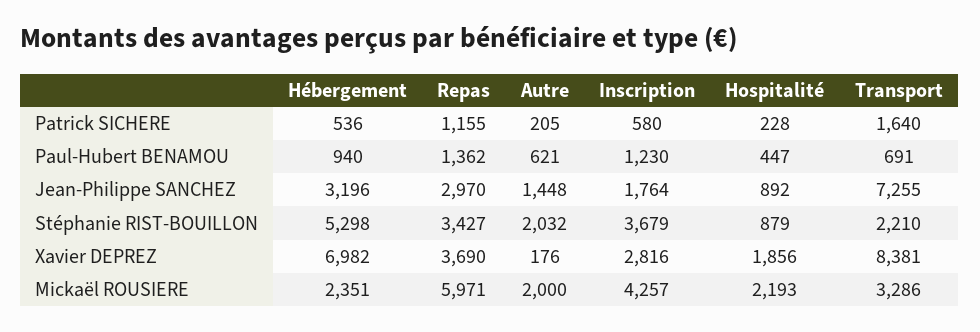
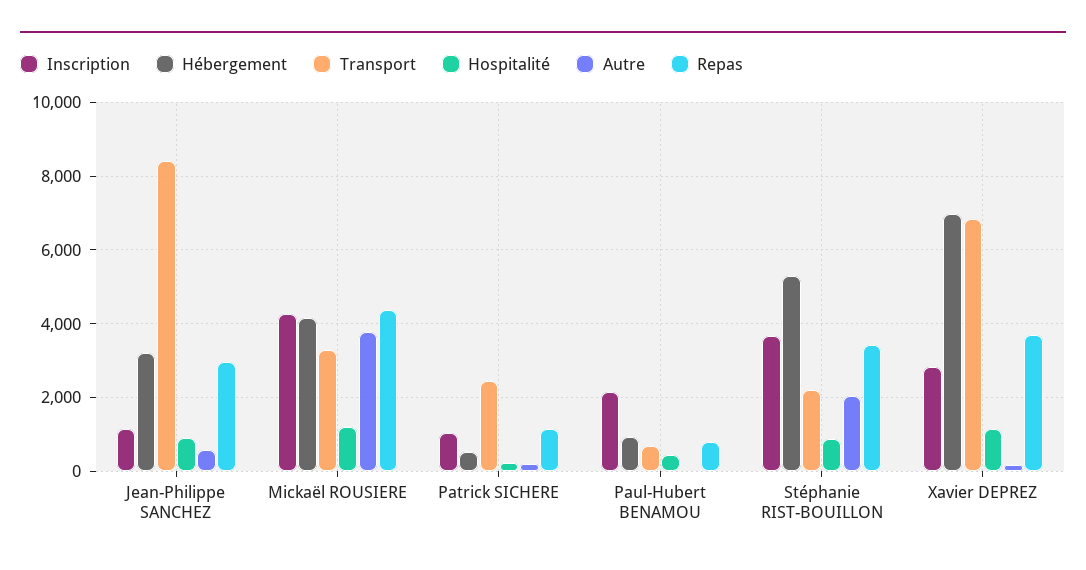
  {
    "Hébergement": {
      "Patrick SICHERE": 536,
      "Paul-Hubert BENAMOU": 940,
      "Jean-Philippe SANCHEZ": 3196,
      "Stéphanie RIST-BOUILLON": 5298,
      "Xavier DEPREZ": 6982,
-     "Mickaël ROUSIERE": 2351
+     "Mickaël ROUSIERE": 4200
    },
    "Repas": {
      "Patrick SICHERE": 1155,
-     "Paul-Hubert BENAMOU": 1362,
+     "Paul-Hubert BENAMOU": 800,
      "Jean-Philippe SANCHEZ": 2970,
      "Stéphanie RIST-BOUILLON": 3427,
      "Xavier DEPREZ": 3690,
-     "Mickaël ROUSIERE": 5971
+     "Mickaël ROUSIERE": 4400
    },
    "Autre": {
      "Patrick SICHERE": 205,
-     "Paul-Hubert BENAMOU": 621,
+     "Paul-Hubert BENAMOU": 0,
-     "Jean-Philippe SANCHEZ": 1448,
+     "Jean-Philippe SANCHEZ": 600,
      "Stéphanie RIST-BOUILLON": 2032,
      "Xavier DEPREZ": 176,
-     "Mickaël ROUSIERE": 2000
+     "Mickaël ROUSIERE": 3800
    },
    "Inscription": {
-     "Patrick SICHERE": 580,
+     "Patrick SICHERE": 1000,
-     "Paul-Hubert BENAMOU": 1230,
+     "Paul-Hubert BENAMOU": 2200,
-     "Jean-Philippe SANCHEZ": 1764,
+     "Jean-Philippe SANCHEZ": 1200,
      "Stéphanie RIST-BOUILLON": 3679,
      "Xavier DEPREZ": 2816,
      "Mickaël ROUSIERE": 4257
    },
    "Hospitalité": {
      "Patrick SICHERE": 228,
      "Paul-Hubert BENAMOU": 447,
      "Jean-Philippe SANCHEZ": 892,
      "Stéphanie RIST-BOUILLON": 879,
-     "Xavier DEPREZ": 1856,
+     "Xavier DEPREZ": 1200,
-     "Mickaël ROUSIERE": 2193
+     "Mickaël ROUSIERE": 1200
    },
    "Transport": {
-     "Patrick SICHERE": 1640,
+     "Patrick SICHERE": 2400,
      "Paul-Hubert BENAMOU": 691,
-     "Jean-Philippe SANCHEZ": 7255,
+     "Jean-Philippe SANCHEZ": 8400,
      "Stéphanie RIST-BOUILLON": 2210,
-     "Xavier DEPREZ": 8381,
+     "Xavier DEPREZ": 6800,
      "Mickaël ROUSIERE": 3286
    }
  }

